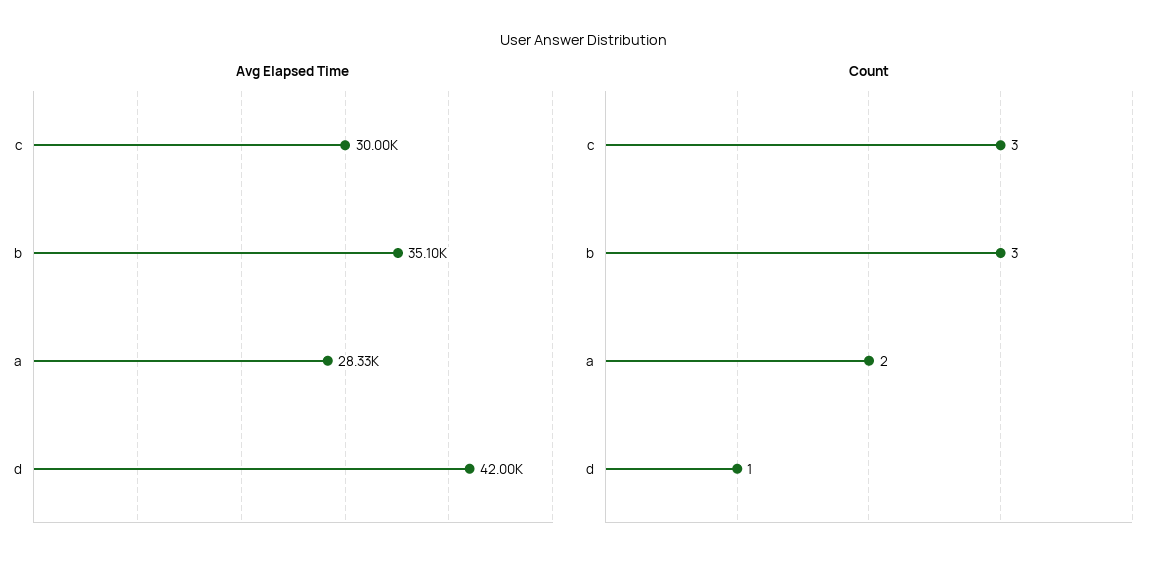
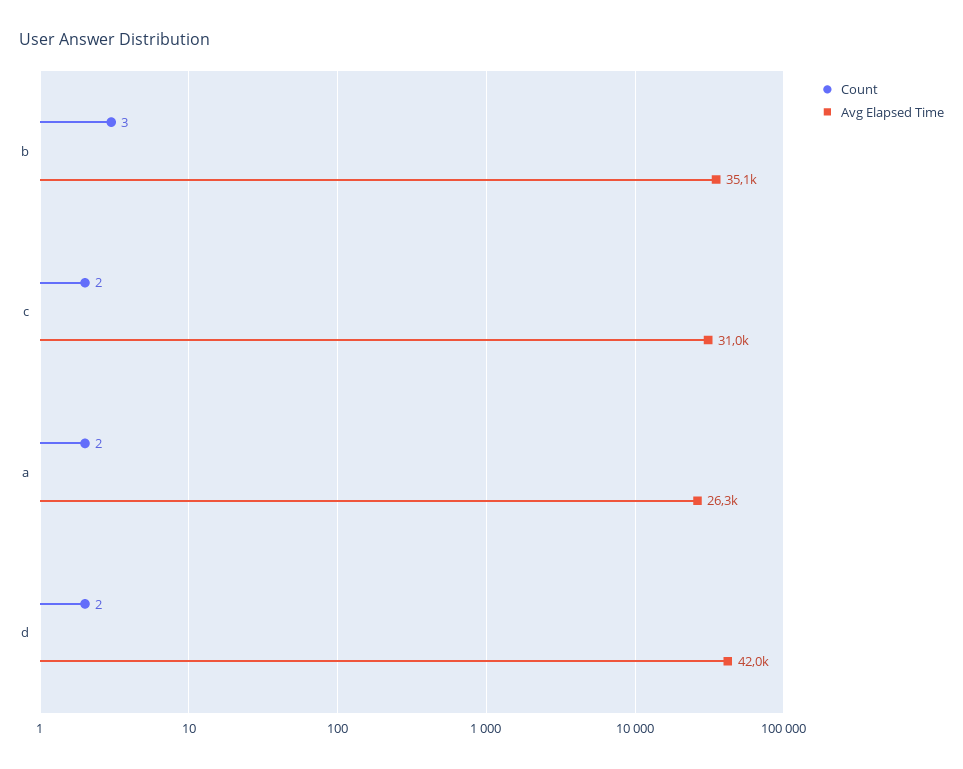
  {
    "Avg Elapsed Time": {
-     "c": 30000,
+     "c": 31000,
      "b": 35100,
-     "a": 28330,
+     "a": 26300,
      "d": 42000
    },
    "Count": {
-     "c": 3,
+     "c": 2,
      "b": 3,
      "a": 2,
-     "d": 1
+     "d": 2
    }
  }

